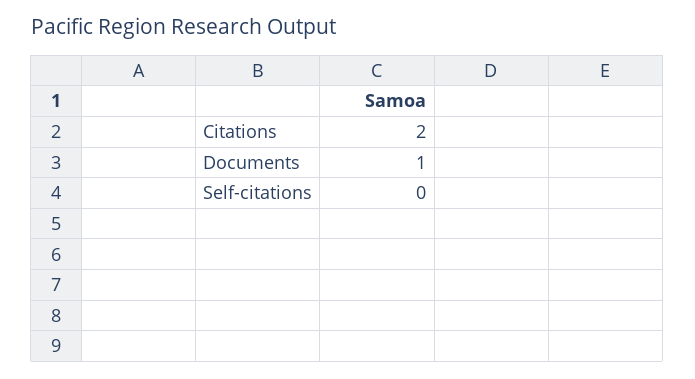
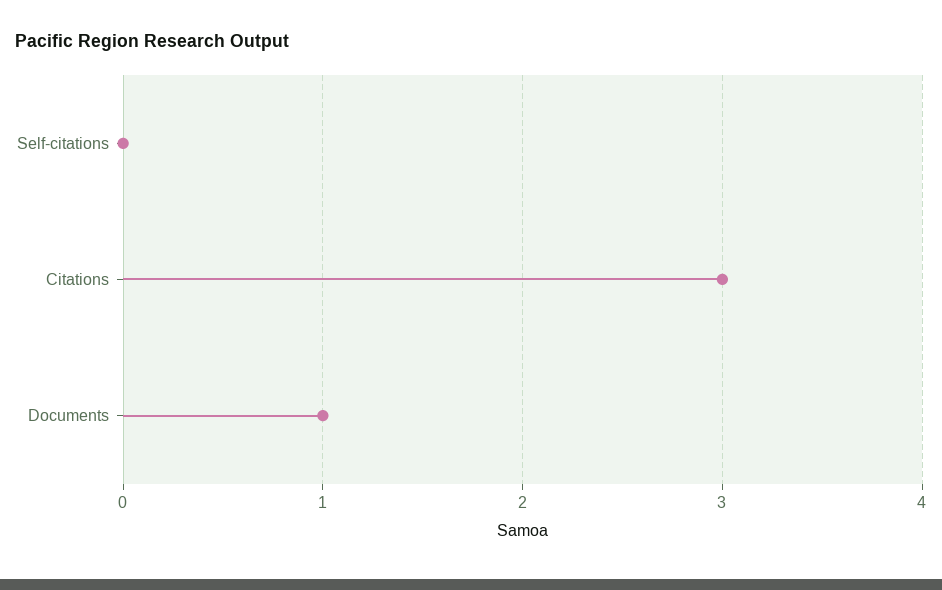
  {
-   "Citations": 2,
+   "Citations": 3,
    "Documents": 1,
    "Self-citations": 0
  }

